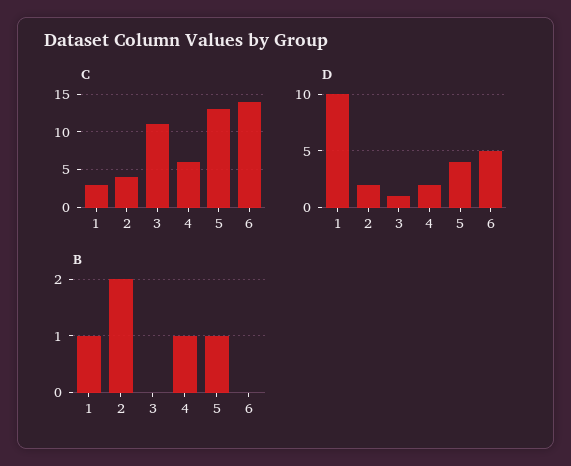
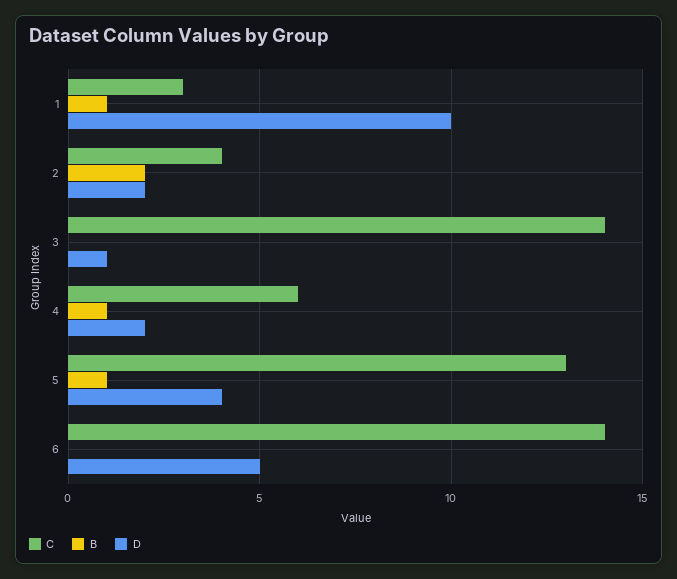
  {
    "C": {
      "1": 3,
      "2": 4,
-     "3": 11,
+     "3": 14,
      "4": 6,
      "5": 13,
      "6": 14
    },
    "D": {
      "1": 10,
      "2": 2,
      "3": 1,
      "4": 2,
      "5": 4,
      "6": 5
    },
    "B": {
      "1": 1,
      "2": 2,
      "3": 0,
      "4": 1,
      "5": 1,
      "6": 0
    }
  }

